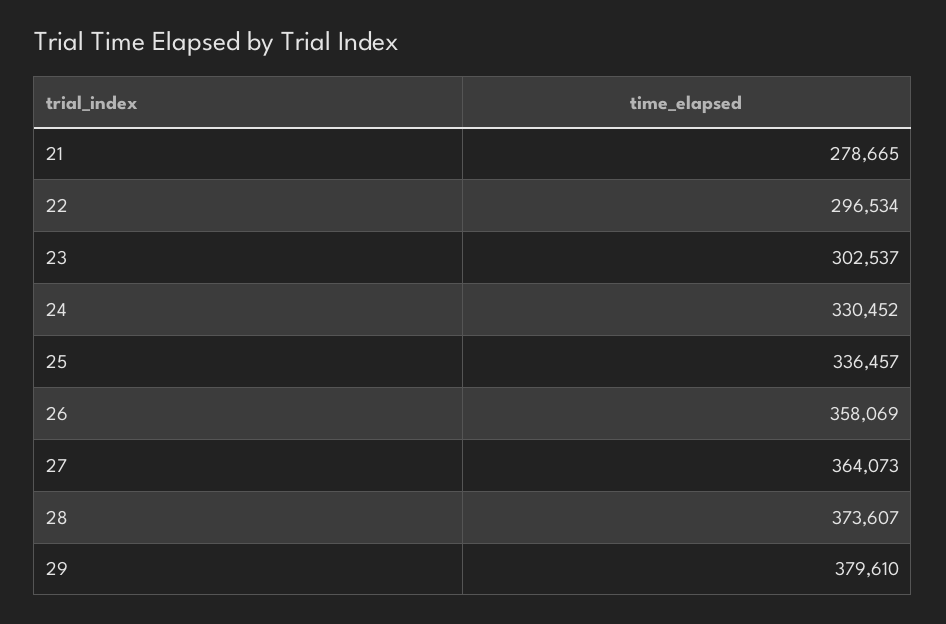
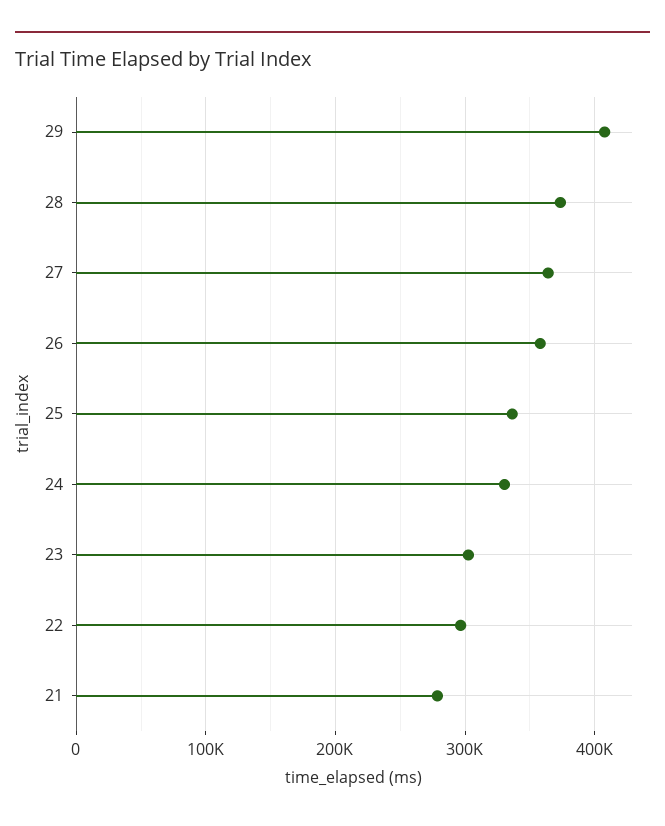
  {
    "21": 278665,
    "22": 296534,
    "23": 302537,
    "24": 330452,
    "25": 336457,
    "26": 358069,
    "27": 364073,
    "28": 373607,
-   "29": 379610
+   "29": 410000
  }

